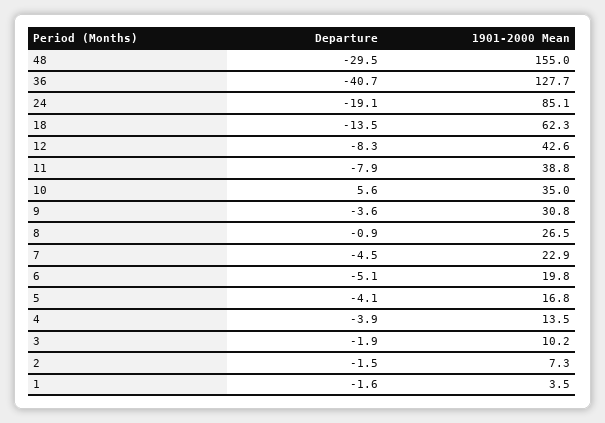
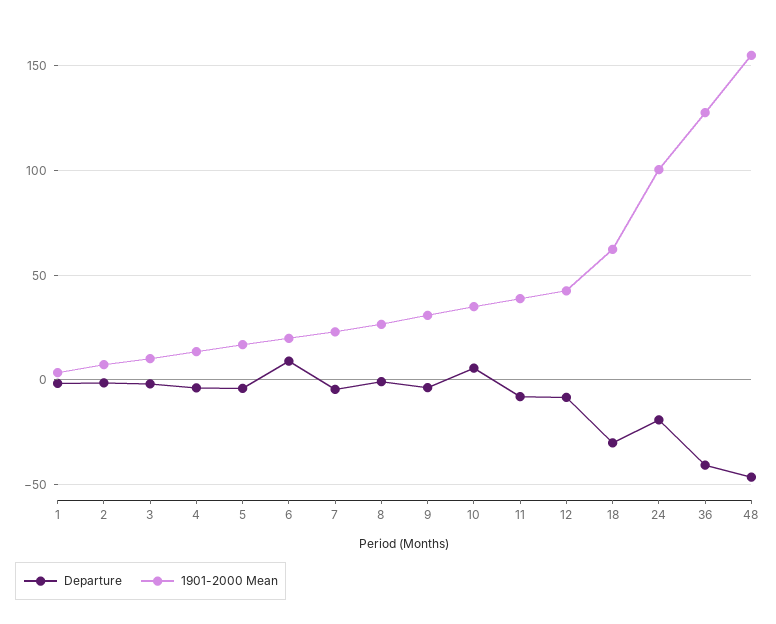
  {
    "Departure": {
-     "48": -29.5,
+     "48": -45,
      "36": -40.7,
      "24": -19.1,
-     "18": -13.5,
+     "18": -30,
      "12": -8.3,
      "11": -7.9,
      "10": 5.6,
      "9": -3.6,
      "8": -0.9,
      "7": -4.5,
-     "6": -5.1,
+     "6": 10,
      "5": -4.1,
      "4": -3.9,
      "3": -1.9,
      "2": -1.5,
      "1": -1.6
    },
    "1901-2000 Mean": {
      "48": 155,
      "36": 127.7,
-     "24": 85.1,
+     "24": 100,
      "18": 62.3,
      "12": 42.6,
      "11": 38.8,
      "10": 35,
      "9": 30.8,
      "8": 26.5,
      "7": 22.9,
      "6": 19.8,
      "5": 16.8,
      "4": 13.5,
      "3": 10.2,
      "2": 7.3,
      "1": 3.5
    }
  }

